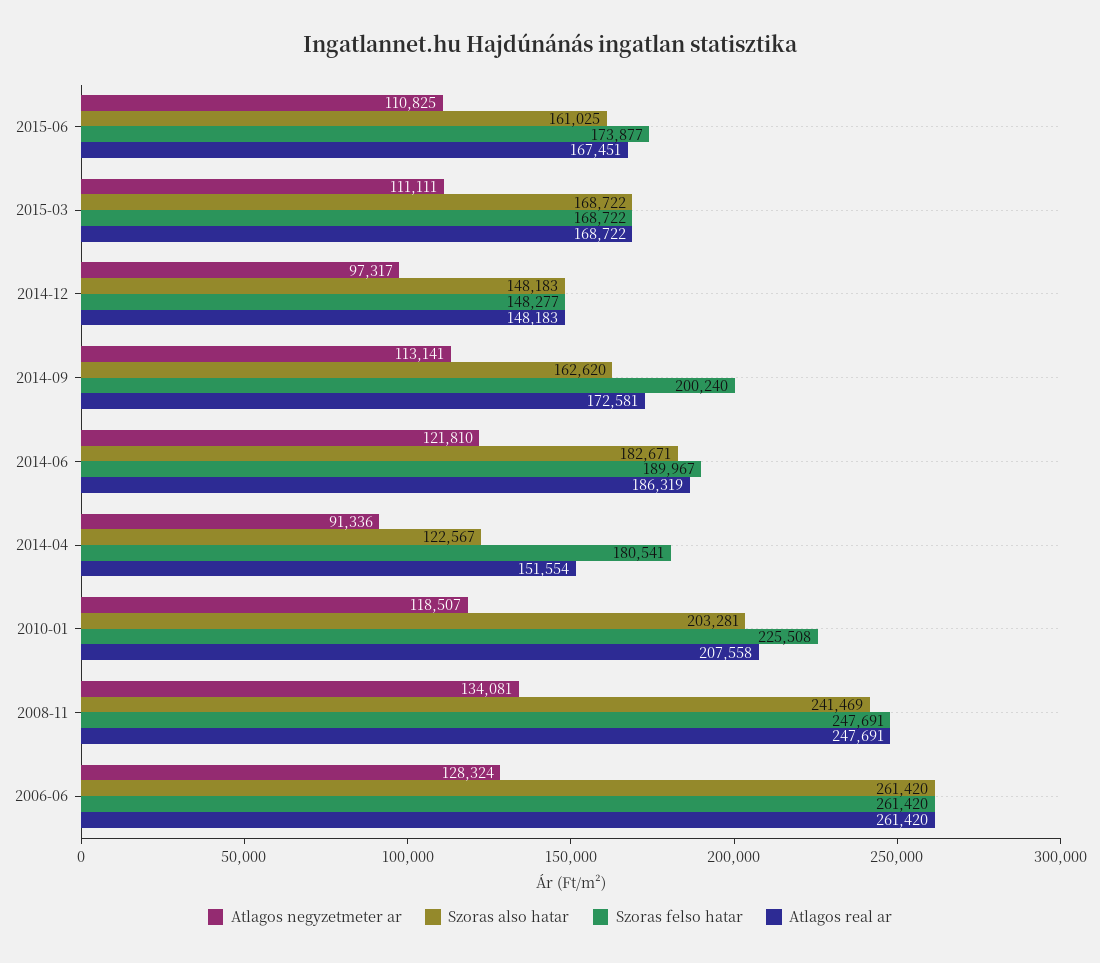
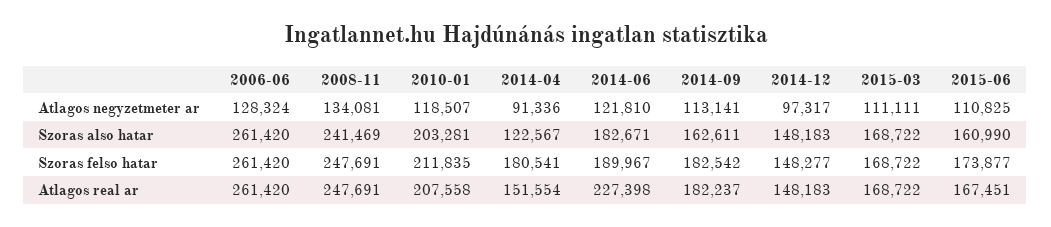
  {
    "Atlagos negyzetmeter ar": {
      "2015-06": 110825,
      "2015-03": 111111,
      "2014-12": 97317,
      "2014-09": 113141,
      "2014-06": 121810,
      "2014-04": 91336,
      "2010-01": 118507,
      "2008-11": 134081,
      "2006-06": 128324
    },
    "Szoras also hatar": {
-     "2015-06": 161025,
+     "2015-06": 160990,
      "2015-03": 168722,
      "2014-12": 148183,
-     "2014-09": 162620,
+     "2014-09": 162611,
      "2014-06": 182671,
      "2014-04": 122567,
      "2010-01": 203281,
      "2008-11": 241469,
      "2006-06": 261420
    },
    "Szoras felso hatar": {
      "2015-06": 173877,
      "2015-03": 168722,
      "2014-12": 148277,
-     "2014-09": 200240,
+     "2014-09": 182542,
      "2014-06": 189967,
      "2014-04": 180541,
-     "2010-01": 225508,
+     "2010-01": 211835,
      "2008-11": 247691,
      "2006-06": 261420
    },
    "Atlagos real ar": {
      "2015-06": 167451,
      "2015-03": 168722,
      "2014-12": 148183,
-     "2014-09": 172581,
+     "2014-09": 182237,
-     "2014-06": 186319,
+     "2014-06": 227398,
      "2014-04": 151554,
      "2010-01": 207558,
      "2008-11": 247691,
      "2006-06": 261420
    }
  }

